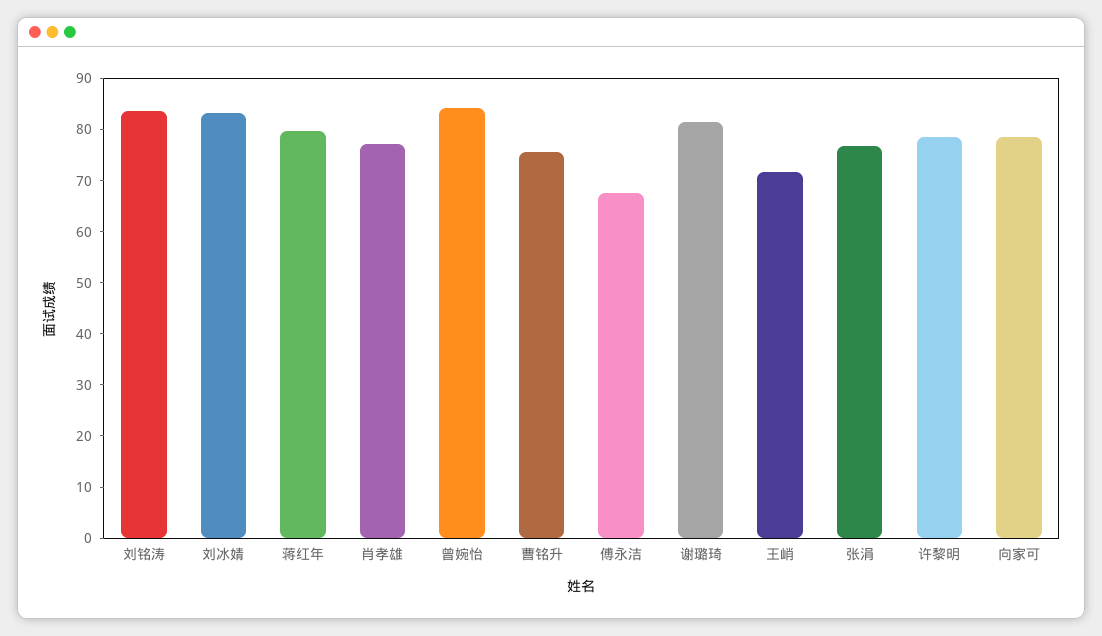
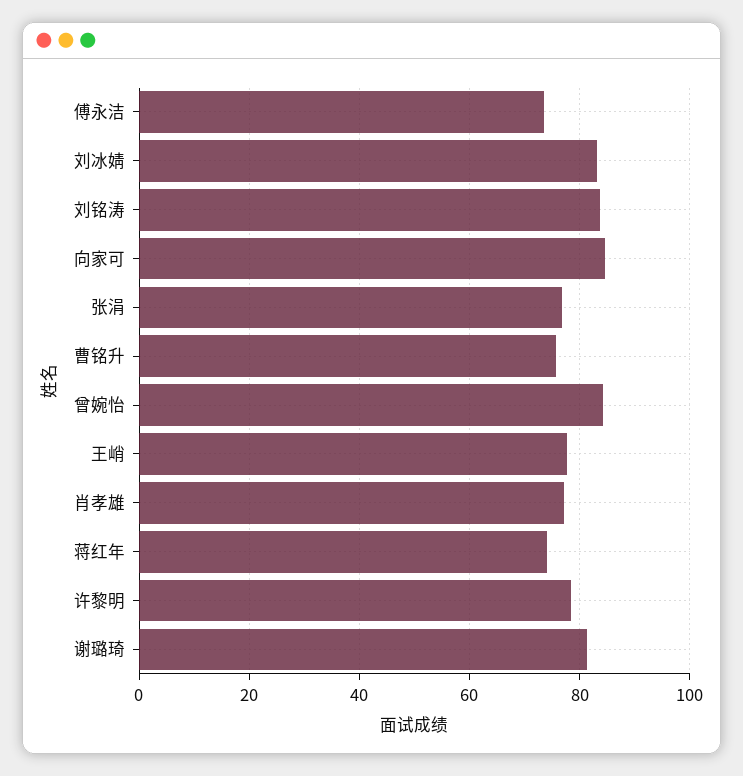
  {
    "刘铭涛": 84,
    "刘冰婧": 84,
-   "蒋红年": 80,
+   "蒋红年": 74,
    "肖孝雄": 78,
    "曾婉怡": 84,
    "曹铭升": 76,
-   "傅永洁": 68,
+   "傅永洁": 74,
    "谢璐琦": 82,
-   "王峭": 72,
+   "王峭": 78,
    "张涓": 76,
    "许黎明": 78,
-   "向家可": 78
+   "向家可": 84
  }

